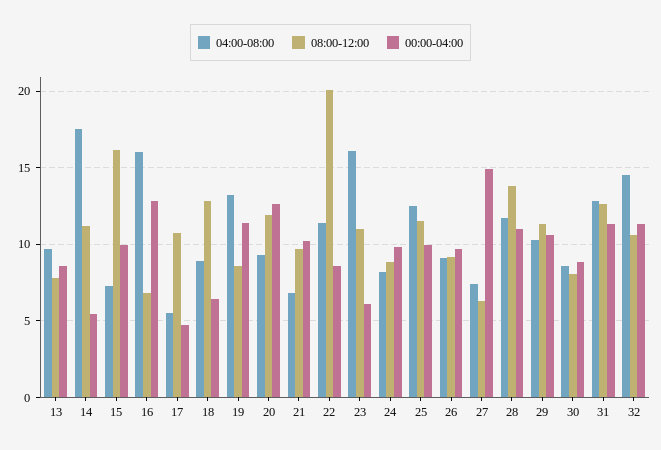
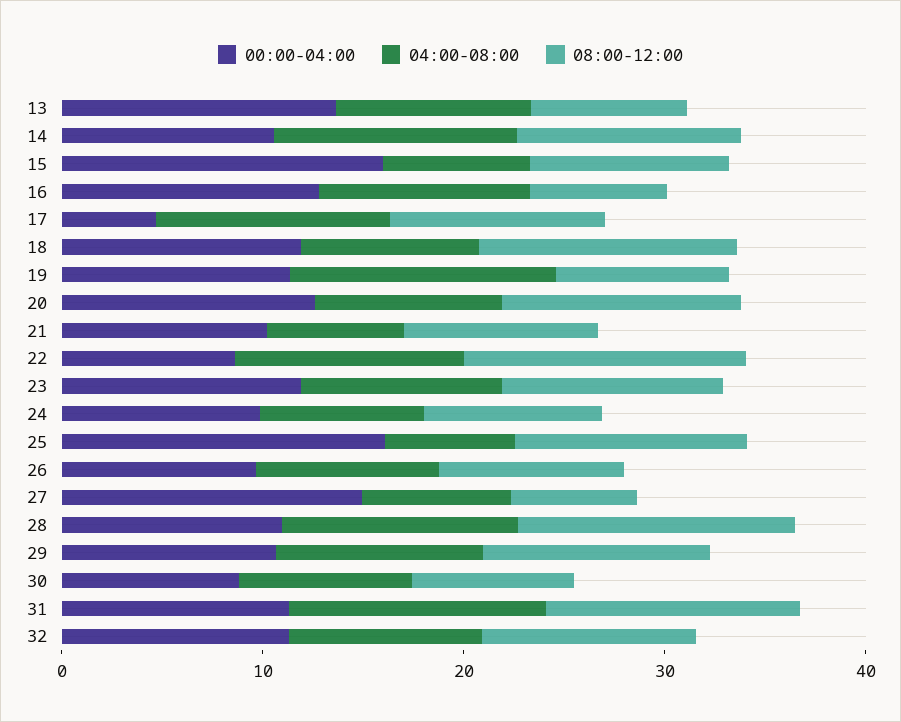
  {
    "04:00-08:00": {
      "13": 9.5,
-     "14": 17.5,
+     "14": 12,
      "15": 7.5,
-     "16": 16,
+     "16": 10,
-     "17": 5.5,
+     "17": 12,
      "18": 9,
      "19": 13,
      "20": 9.5,
      "21": 7,
      "22": 11.5,
-     "23": 16,
+     "23": 10,
      "24": 8,
-     "25": 12.5,
+     "25": 6,
      "26": 9,
      "27": 7.5,
      "28": 11.5,
      "29": 10.5,
      "30": 8.5,
      "31": 13,
-     "32": 14.5
+     "32": 10
    },
    "08:00-12:00": {
      "13": 8,
      "14": 11,
-     "15": 16,
+     "15": 10,
      "16": 7,
      "17": 10.5,
      "18": 13,
      "19": 8.5,
      "20": 12,
      "21": 9.5,
-     "22": 20,
+     "22": 14,
      "23": 11,
      "24": 9,
      "25": 11.5,
      "26": 9,
      "27": 6.5,
      "28": 14,
      "29": 11.5,
      "30": 8,
      "31": 12.5,
      "32": 10.5
    },
    "00:00-04:00": {
-     "13": 8.5,
+     "13": 14,
-     "14": 5.5,
+     "14": 10,
-     "15": 10,
+     "15": 16,
      "16": 13,
      "17": 4.5,
-     "18": 6.5,
+     "18": 12,
      "19": 11.5,
      "20": 12.5,
      "21": 10,
      "22": 8.5,
-     "23": 6,
+     "23": 12,
      "24": 10,
-     "25": 10,
+     "25": 16,
      "26": 9.5,
      "27": 15,
      "28": 11,
      "29": 10.5,
      "30": 9,
      "31": 11.5,
      "32": 11.5
    }
  }

